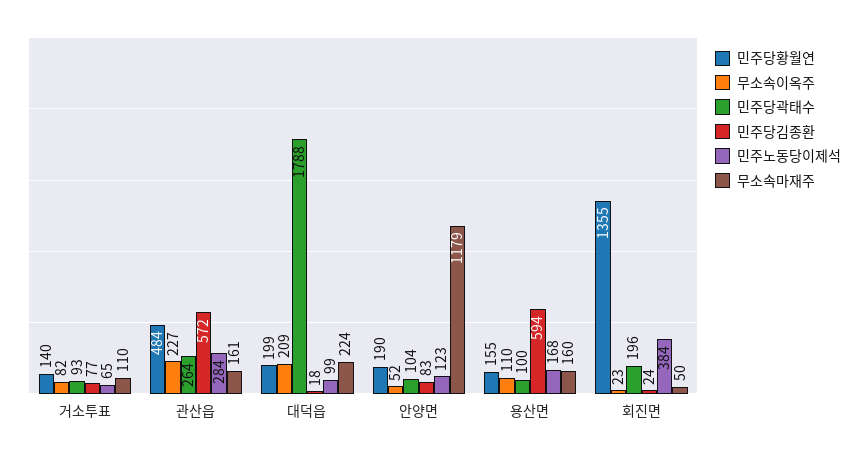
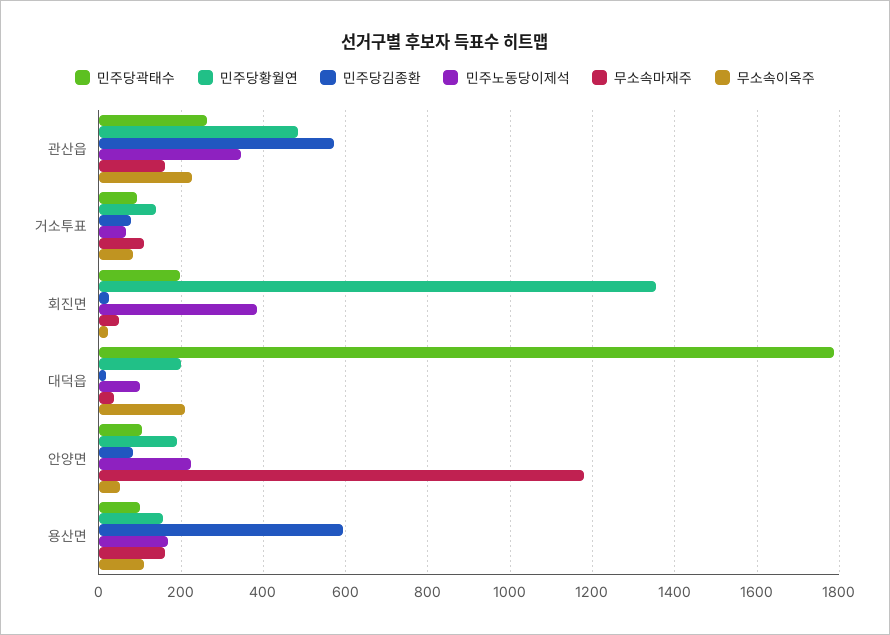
  {
    "민주당황월연": {
      "거소투표": 140,
      "관산읍": 484,
      "대덕읍": 199,
      "안양면": 190,
      "용산면": 155,
      "회진면": 1355
    },
    "무소속이옥주": {
      "거소투표": 82,
      "관산읍": 227,
      "대덕읍": 209,
      "안양면": 52,
      "용산면": 110,
      "회진면": 23
    },
    "민주당곽태수": {
      "거소투표": 93,
      "관산읍": 264,
      "대덕읍": 1788,
      "안양면": 104,
      "용산면": 100,
      "회진면": 196
    },
    "민주당김종환": {
      "거소투표": 77,
      "관산읍": 572,
      "대덕읍": 18,
      "안양면": 83,
      "용산면": 594,
      "회진면": 24
    },
    "민주노동당이제석": {
      "거소투표": 65,
-     "관산읍": 284,
+     "관산읍": 340,
      "대덕읍": 99,
-     "안양면": 123,
+     "안양면": 220,
      "용산면": 168,
      "회진면": 384
    },
    "무소속마재주": {
      "거소투표": 110,
      "관산읍": 161,
-     "대덕읍": 224,
+     "대덕읍": 40,
      "안양면": 1179,
      "용산면": 160,
      "회진면": 50
    }
  }

